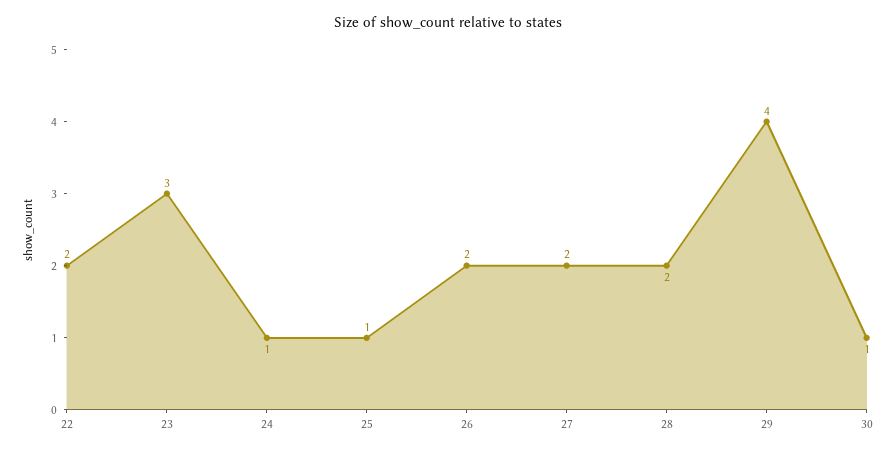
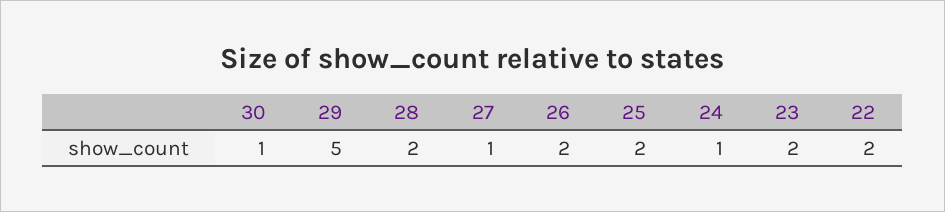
  {
    "22": 2,
-   "23": 3,
+   "23": 2,
    "24": 1,
-   "25": 1,
+   "25": 2,
    "26": 2,
-   "27": 2,
+   "27": 1,
    "28": 2,
-   "29": 4,
+   "29": 5,
    "30": 1
  }

